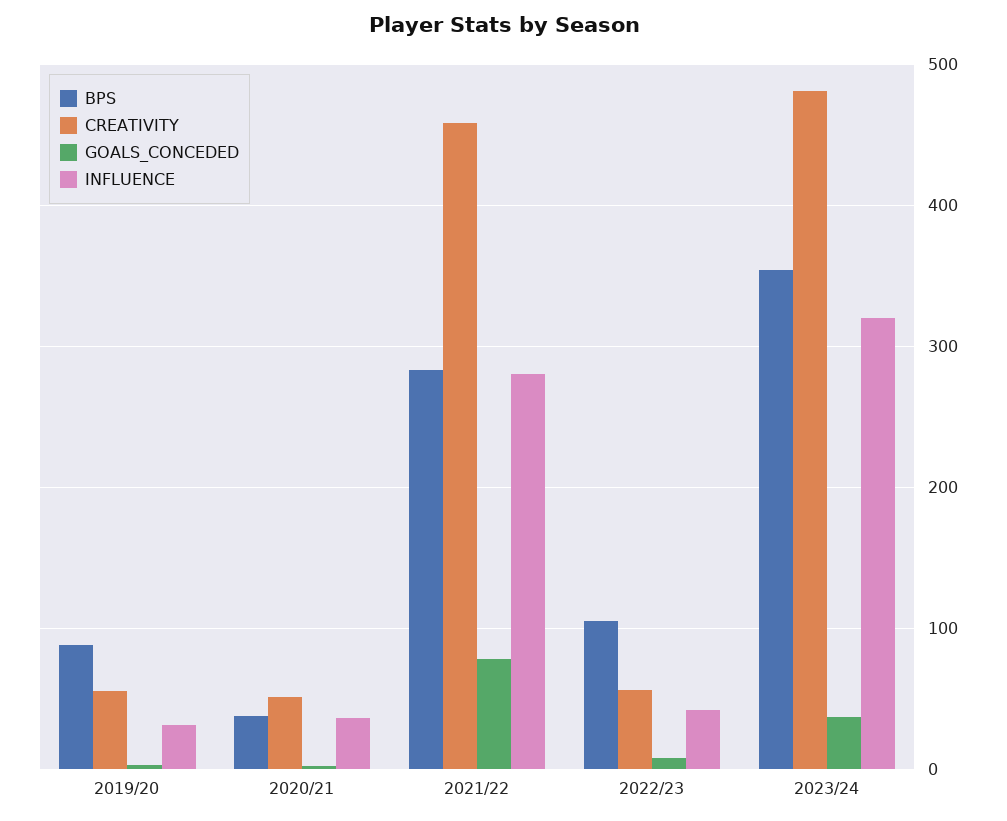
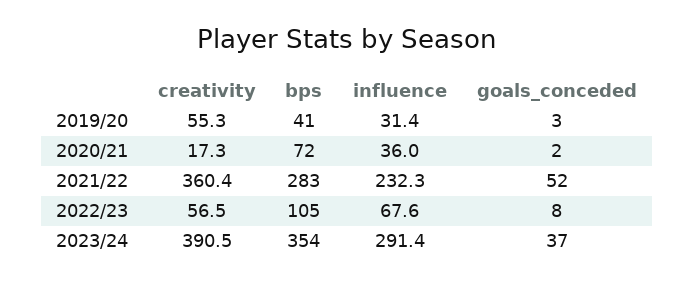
  {
    "BPS": {
-     "2019/20": 90,
+     "2019/20": 41,
-     "2020/21": 40,
+     "2020/21": 72,
      "2021/22": 283,
      "2022/23": 105,
      "2023/24": 354
    },
    "CREATIVITY": {
      "2019/20": 55.3,
-     "2020/21": 50,
+     "2020/21": 17.3,
-     "2021/22": 460,
+     "2021/22": 360.4,
      "2022/23": 56.5,
-     "2023/24": 480
+     "2023/24": 390.5
    },
    "GOALS_CONCEDED": {
      "2019/20": 3,
      "2020/21": 2,
-     "2021/22": 80,
+     "2021/22": 52,
      "2022/23": 8,
      "2023/24": 37
    },
    "INFLUENCE": {
      "2019/20": 31.4,
      "2020/21": 36,
-     "2021/22": 280,
+     "2021/22": 232.3,
-     "2022/23": 40,
+     "2022/23": 67.6,
-     "2023/24": 320
+     "2023/24": 291.4
    }
  }

